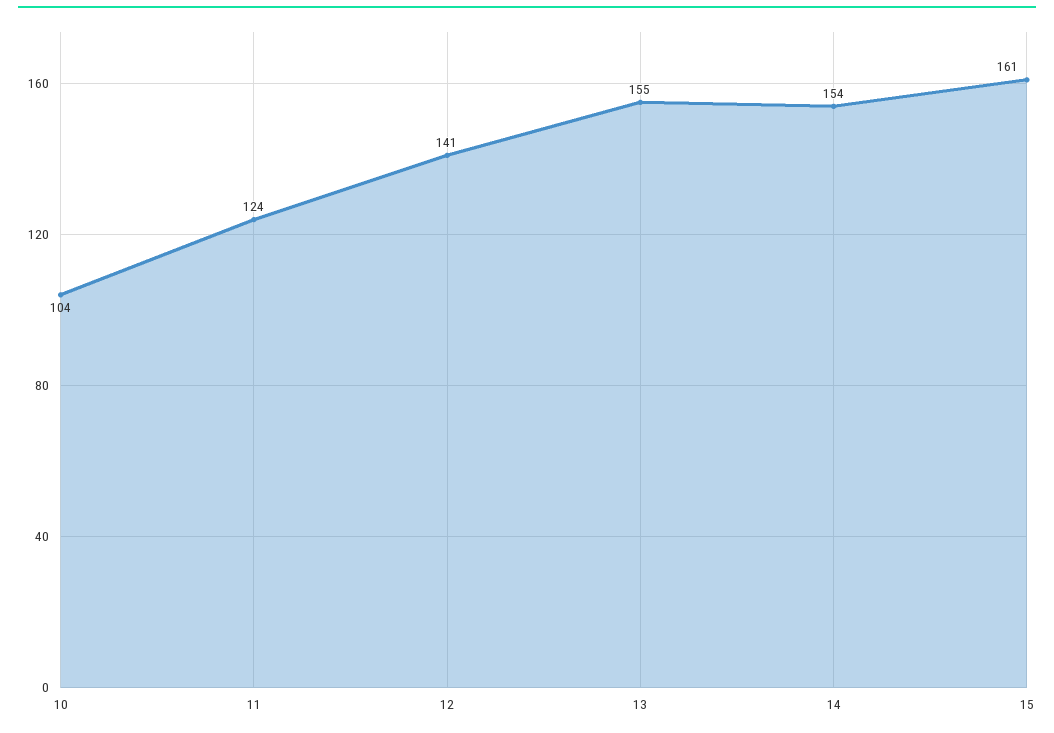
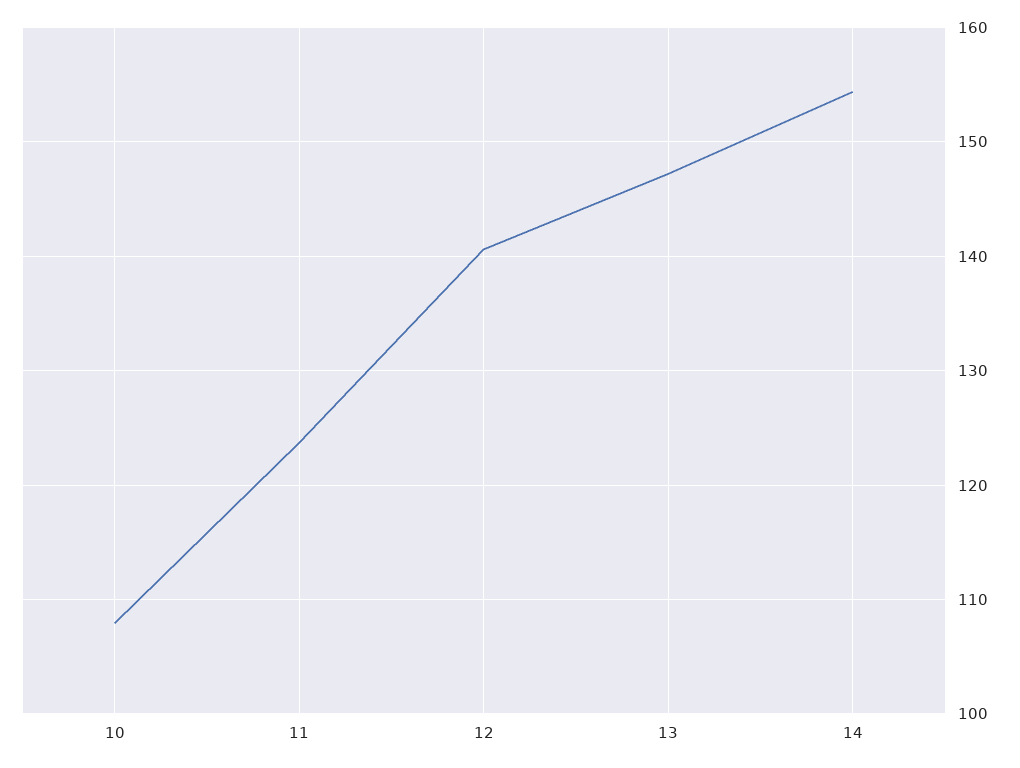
  {
-   "10": 104,
+   "10": 108,
    "11": 124,
    "12": 141,
-   "13": 155,
+   "13": 147,
-   "14": 154,
+   "14": 154
-   "15": 161
  }

